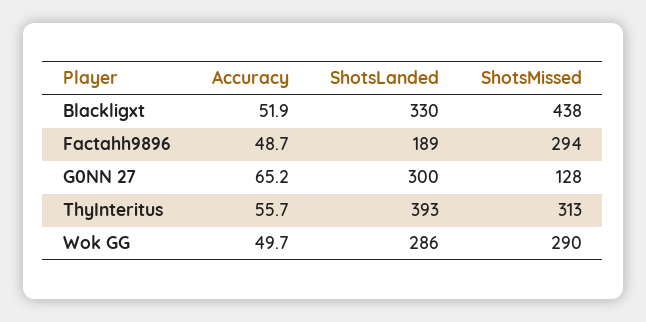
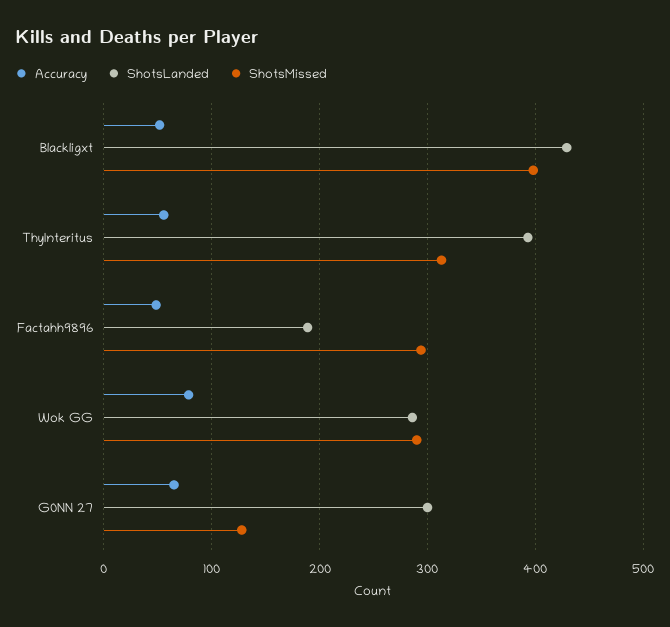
  {
    "Accuracy": {
      "Blackligxt": 51.9,
      "Factahh9896": 48.7,
      "G0NN 27": 65.2,
      "ThyInteritus": 55.7,
-     "Wok GG": 49.7
+     "Wok GG": 80
    },
    "ShotsLanded": {
-     "Blackligxt": 330,
+     "Blackligxt": 430,
      "Factahh9896": 189,
      "G0NN 27": 300,
      "ThyInteritus": 393,
      "Wok GG": 286
    },
    "ShotsMissed": {
-     "Blackligxt": 438,
+     "Blackligxt": 400,
      "Factahh9896": 294,
      "G0NN 27": 128,
      "ThyInteritus": 313,
      "Wok GG": 290
    }
  }

